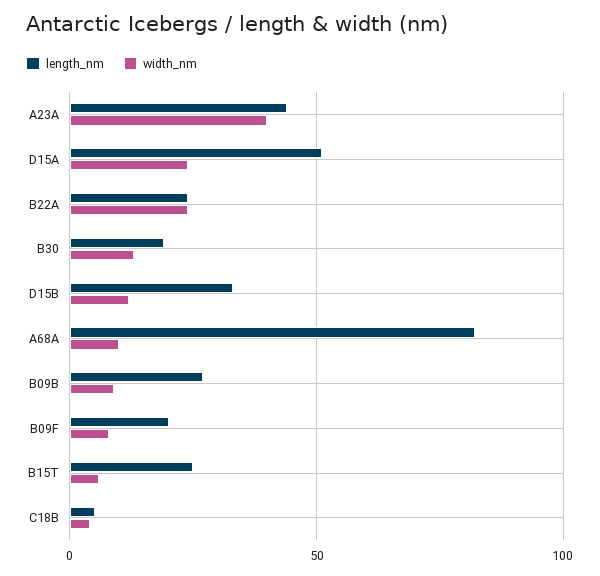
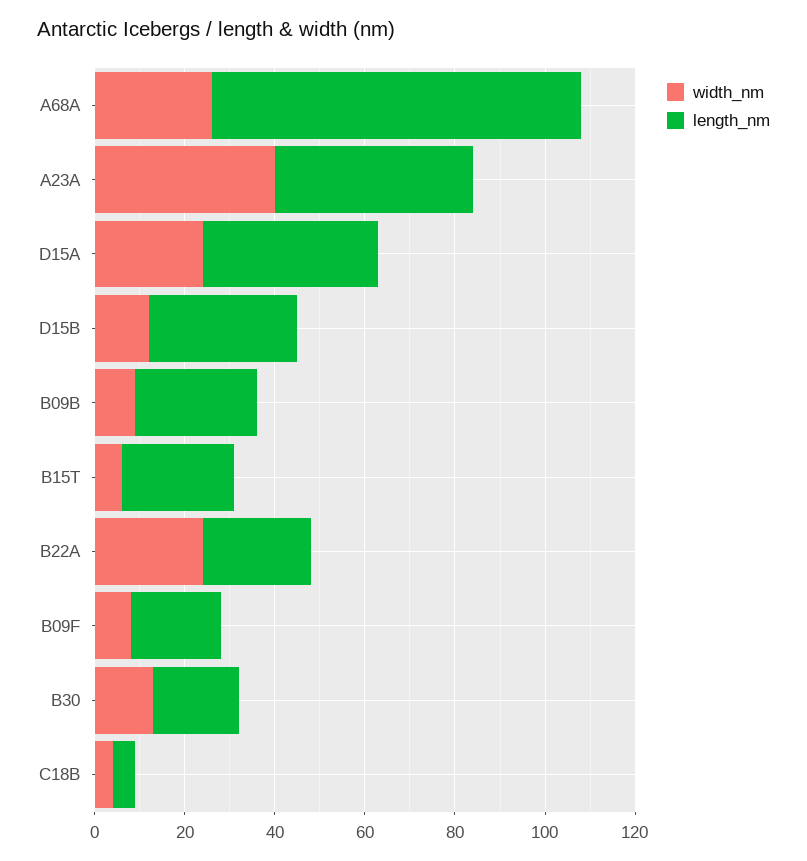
  {
    "length_nm": {
      "A23A": 45,
-     "D15A": 50,
+     "D15A": 40,
      "B22A": 25,
      "B30": 20,
      "D15B": 35,
      "A68A": 80,
      "B09B": 25,
      "B09F": 20,
      "B15T": 25,
      "C18B": 5
    },
    "width_nm": {
      "A23A": 40,
      "D15A": 25,
      "B22A": 25,
      "B30": 15,
      "D15B": 10,
-     "A68A": 10,
+     "A68A": 25,
      "B09B": 10,
      "B09F": 10,
      "B15T": 5,
      "C18B": 5
    }
  }

